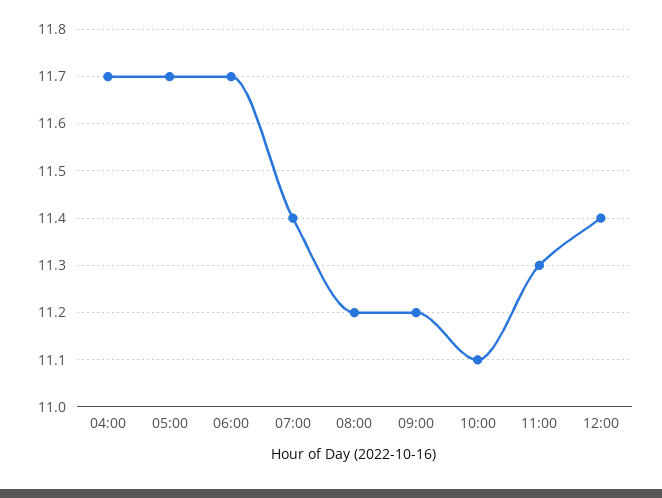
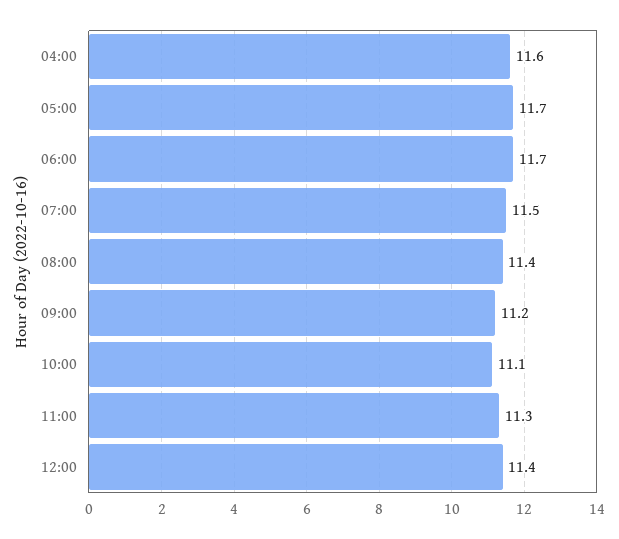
  {
-   "04:00": 11.7,
+   "04:00": 11.6,
    "05:00": 11.7,
    "06:00": 11.7,
-   "07:00": 11.4,
+   "07:00": 11.5,
-   "08:00": 11.2,
+   "08:00": 11.4,
    "09:00": 11.2,
    "10:00": 11.1,
    "11:00": 11.3,
    "12:00": 11.4
  }

